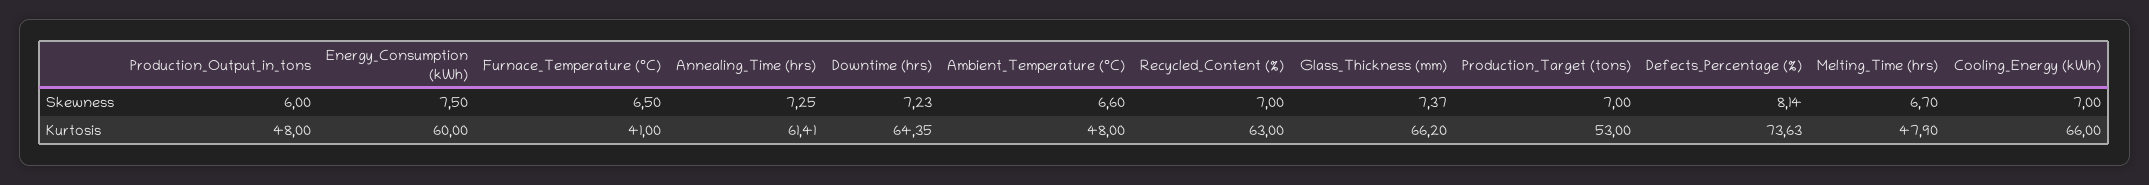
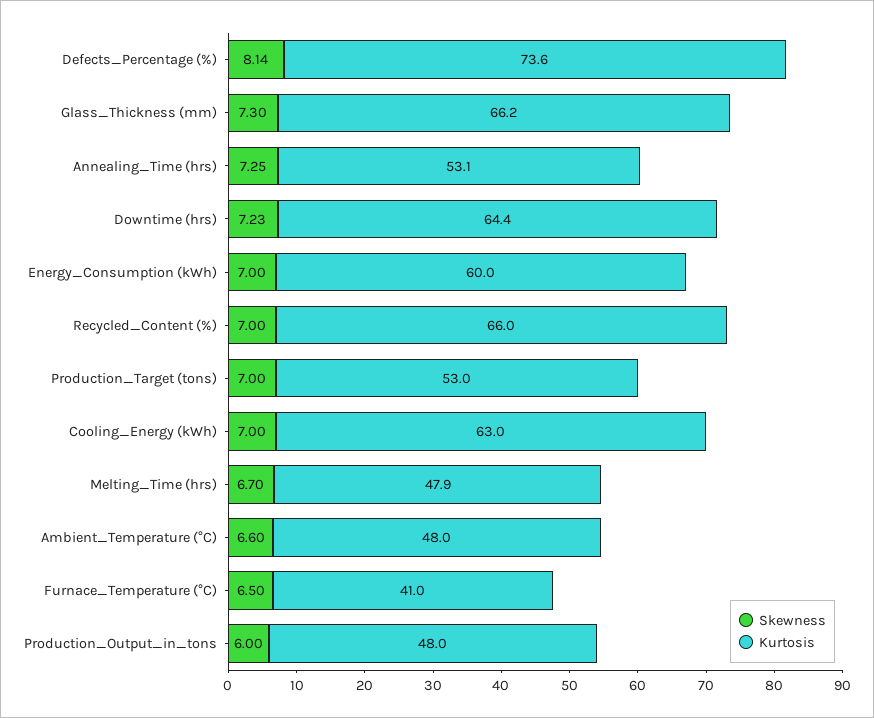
  {
    "Skewness": {
      "Production_Output_in_tons": 6,
-     "Energy_Consumption (kWh)": 7.5,
+     "Energy_Consumption (kWh)": 7,
      "Furnace_Temperature (°C)": 6.5,
      "Annealing_Time (hrs)": 7.25,
      "Downtime (hrs)": 7.23,
      "Ambient_Temperature (°C)": 6.6,
      "Recycled_Content (%)": 7,
-     "Glass_Thickness (mm)": 7.37,
+     "Glass_Thickness (mm)": 7.3,
      "Production_Target (tons)": 7,
      "Defects_Percentage (%)": 8.14,
      "Melting_Time (hrs)": 6.7,
      "Cooling_Energy (kWh)": 7
    },
    "Kurtosis": {
      "Production_Output_in_tons": 48,
      "Energy_Consumption (kWh)": 60,
      "Furnace_Temperature (°C)": 41,
-     "Annealing_Time (hrs)": 61.41,
+     "Annealing_Time (hrs)": 53.1,
      "Downtime (hrs)": 64.35,
      "Ambient_Temperature (°C)": 48,
-     "Recycled_Content (%)": 63,
+     "Recycled_Content (%)": 66,
      "Glass_Thickness (mm)": 66.2,
      "Production_Target (tons)": 53,
      "Defects_Percentage (%)": 73.63,
      "Melting_Time (hrs)": 47.9,
-     "Cooling_Energy (kWh)": 66
+     "Cooling_Energy (kWh)": 63
    }
  }

